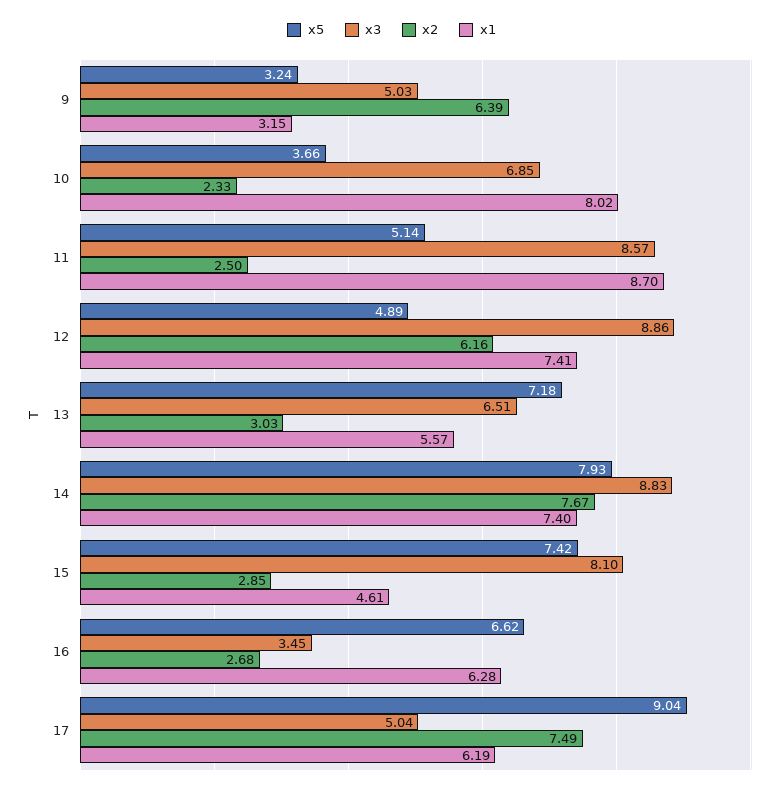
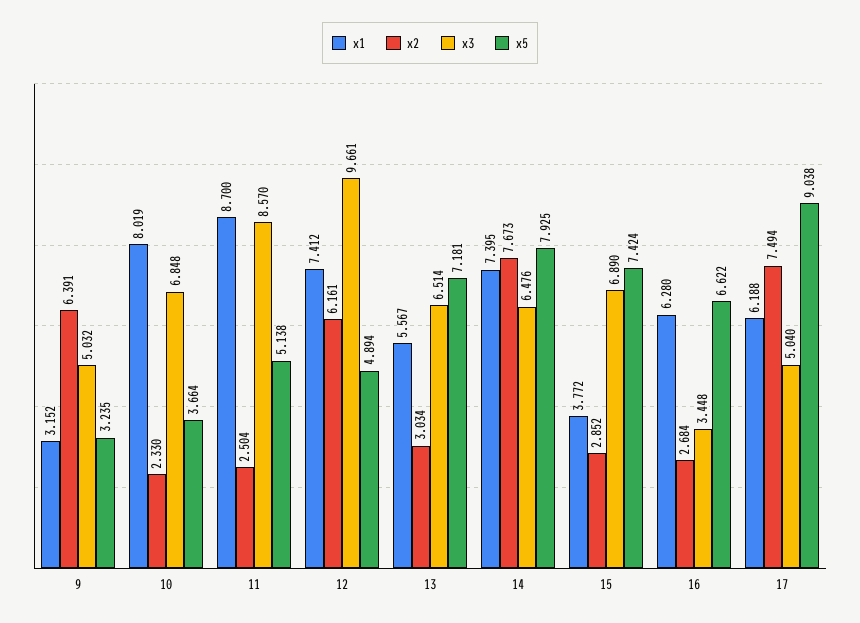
  {
    "x5": {
      "9": 3.235,
      "10": 3.664,
      "11": 5.138,
      "12": 4.894,
      "13": 7.181,
      "14": 7.925,
      "15": 7.424,
      "16": 6.622,
      "17": 9.038
    },
    "x3": {
      "9": 5.032,
      "10": 6.848,
      "11": 8.57,
-     "12": 8.86,
+     "12": 9.661,
      "13": 6.514,
-     "14": 8.83,
+     "14": 6.476,
-     "15": 8.1,
+     "15": 6.89,
      "16": 3.448,
      "17": 5.04
    },
    "x2": {
      "9": 6.391,
      "10": 2.33,
      "11": 2.504,
      "12": 6.161,
      "13": 3.034,
      "14": 7.673,
      "15": 2.852,
      "16": 2.684,
      "17": 7.494
    },
    "x1": {
      "9": 3.152,
      "10": 8.019,
      "11": 8.7,
      "12": 7.412,
      "13": 5.567,
      "14": 7.395,
-     "15": 4.61,
+     "15": 3.772,
      "16": 6.28,
      "17": 6.188
    }
  }

